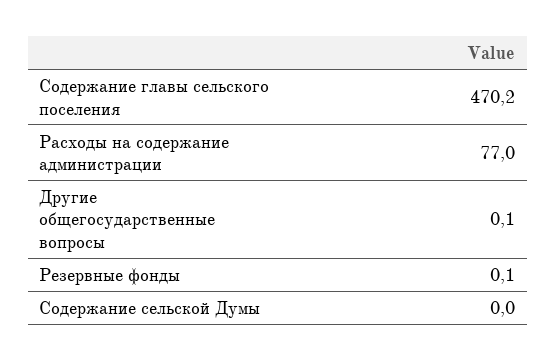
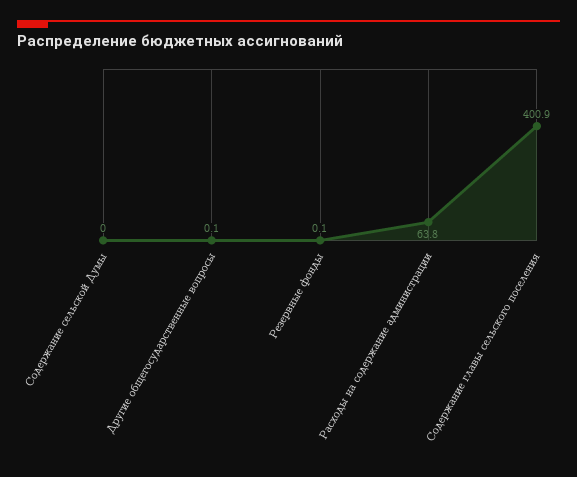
  {
-   "Содержание главы сельского поселения": 470.2,
+   "Содержание главы сельского поселения": 400.9,
-   "Расходы на содержание администрации": 77,
+   "Расходы на содержание администрации": 63.8,
    "Другие общегосударственные вопросы": 0.1,
    "Резервные фонды": 0.1,
    "Содержание сельской Думы": 0
  }

